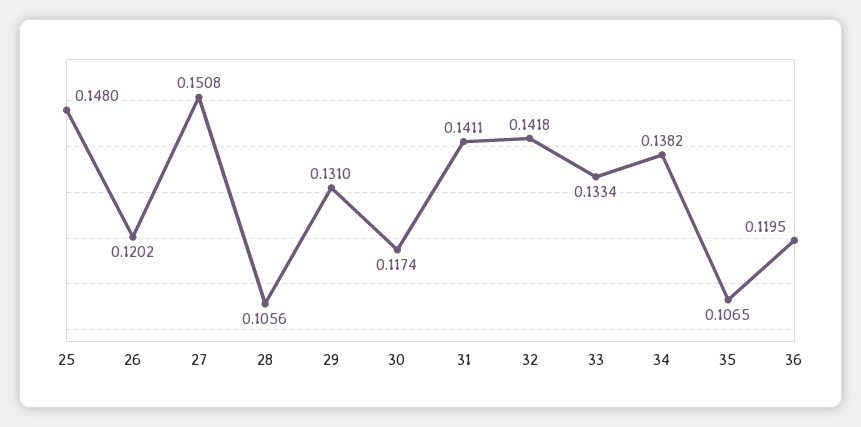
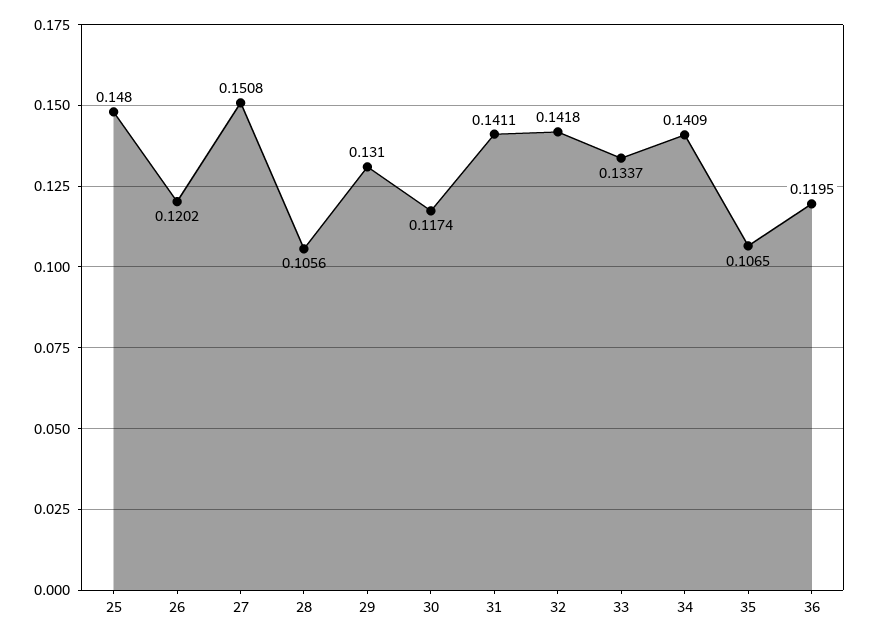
  {
    "25": 0.148,
    "26": 0.1202,
    "27": 0.1508,
    "28": 0.1056,
    "29": 0.131,
    "30": 0.1174,
    "31": 0.1411,
    "32": 0.1418,
-   "33": 0.1334,
+   "33": 0.1337,
-   "34": 0.1382,
+   "34": 0.1409,
    "35": 0.1065,
    "36": 0.1195
  }

